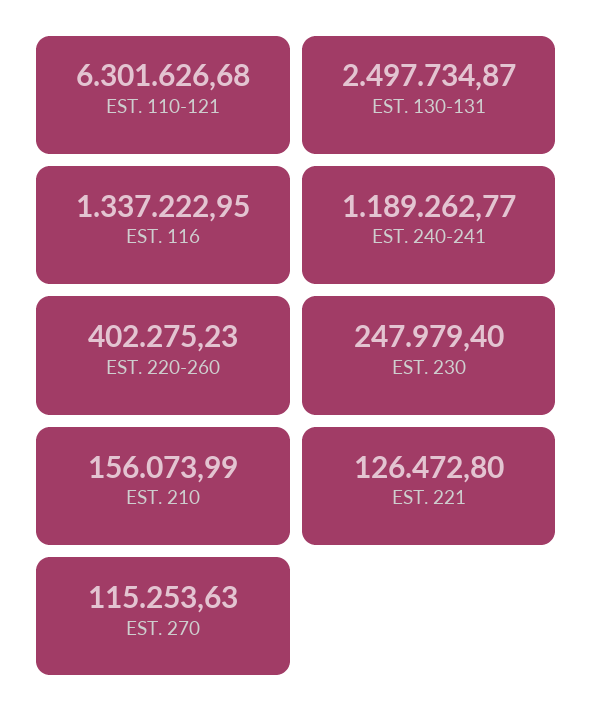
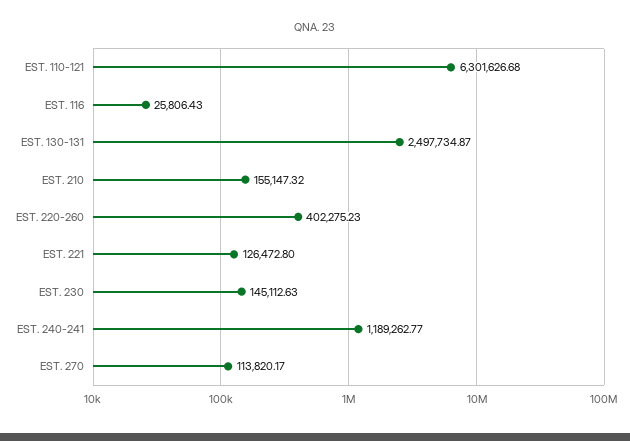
  {
    "EST. 110-121": 6301626.68,
    "EST. 130-131": 2497734.87,
-   "EST. 116": 1337222.95,
+   "EST. 116": 25806.43,
    "EST. 240-241": 1189262.77,
    "EST. 220-260": 402275.23,
-   "EST. 230": 247979.4,
+   "EST. 230": 145112.63,
-   "EST. 210": 156073.99,
+   "EST. 210": 155147.32,
    "EST. 221": 126472.8,
-   "EST. 270": 115253.63
+   "EST. 270": 113820.17
  }

